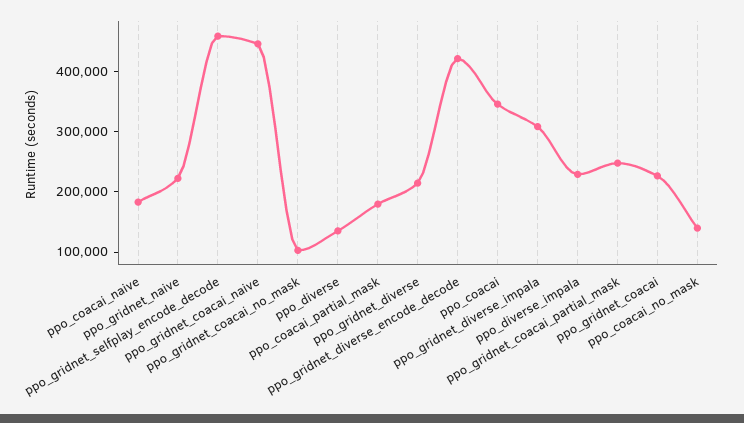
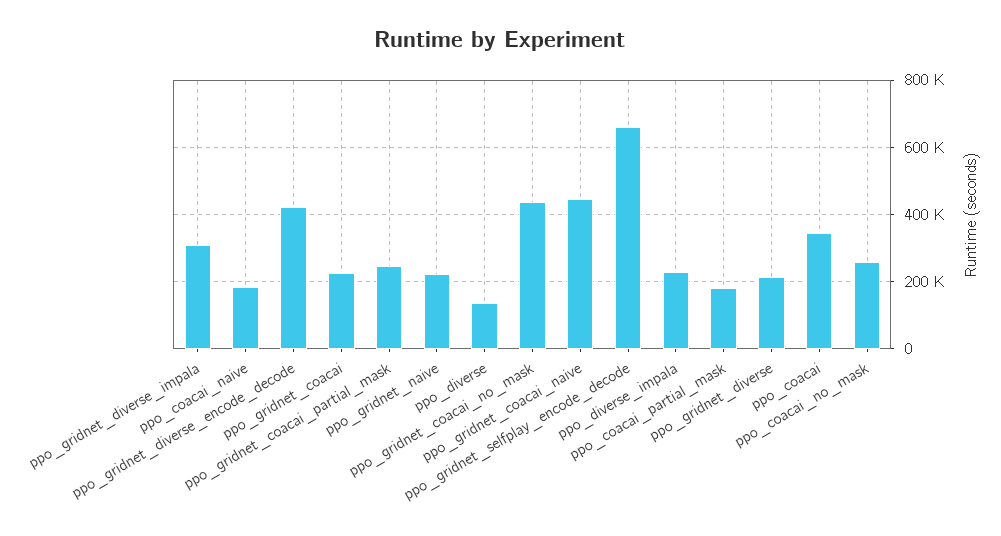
  {
    "ppo_coacai_naive": 180000,
    "ppo_gridnet_naive": 220000,
-   "ppo_gridnet_selfplay_encode_decode": 460000,
+   "ppo_gridnet_selfplay_encode_decode": 660000,
    "ppo_gridnet_coacai_naive": 440000,
-   "ppo_gridnet_coacai_no_mask": 100000,
+   "ppo_gridnet_coacai_no_mask": 440000,
    "ppo_diverse": 140000,
    "ppo_coacai_partial_mask": 180000,
    "ppo_gridnet_diverse": 220000,
    "ppo_gridnet_diverse_encode_decode": 420000,
    "ppo_coacai": 340000,
    "ppo_gridnet_diverse_impala": 300000,
    "ppo_diverse_impala": 220000,
    "ppo_gridnet_coacai_partial_mask": 240000,
    "ppo_gridnet_coacai": 220000,
-   "ppo_coacai_no_mask": 140000
+   "ppo_coacai_no_mask": 260000
  }

